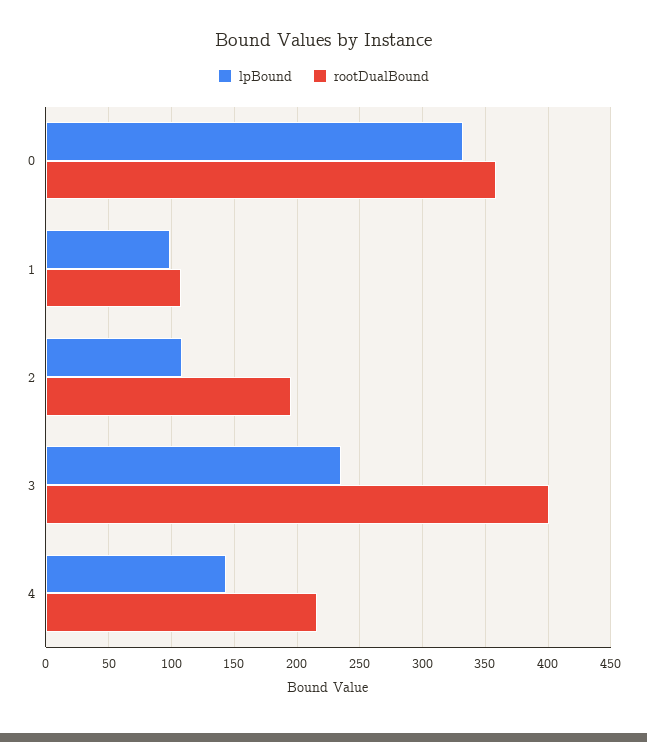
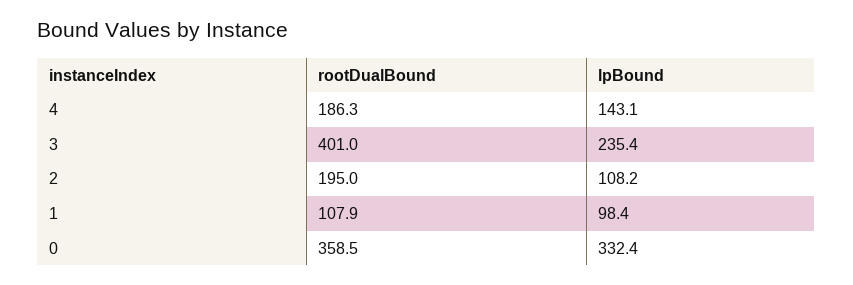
  {
    "lpBound": {
      "0": 332.4,
      "1": 98.4,
      "2": 108.2,
      "3": 235.4,
      "4": 143.1
    },
    "rootDualBound": {
      "0": 358.5,
      "1": 107.9,
      "2": 195,
      "3": 401,
-     "4": 215
+     "4": 186.3
    }
  }

